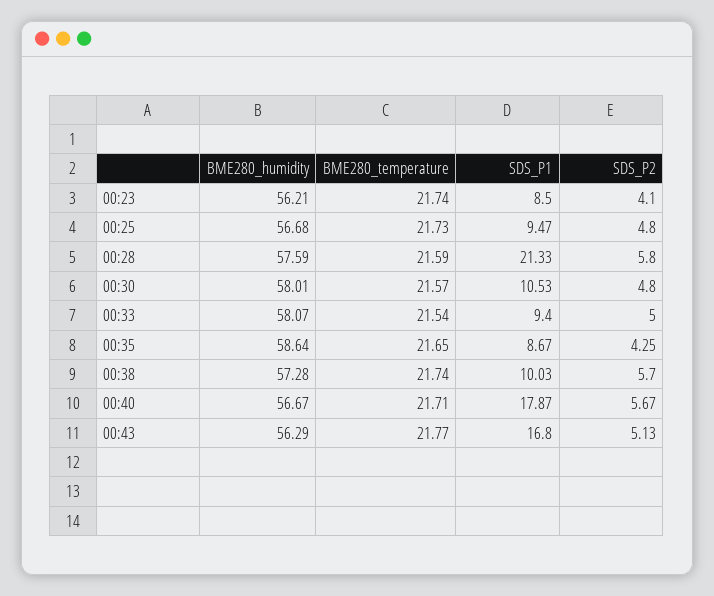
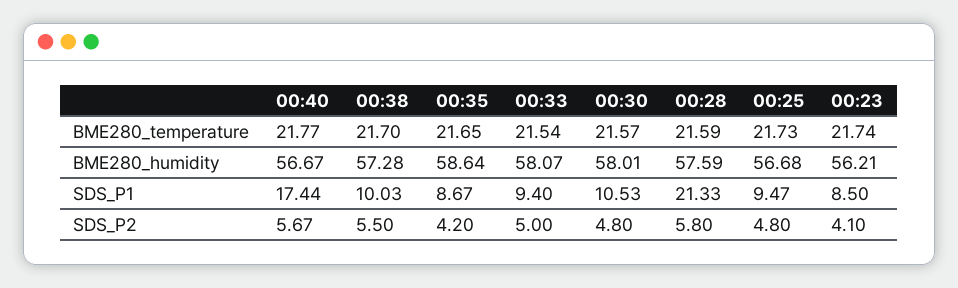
  {
    "BME280_humidity": {
      "00:23": 56.21,
      "00:25": 56.68,
      "00:28": 57.59,
      "00:30": 58.01,
      "00:33": 58.07,
      "00:35": 58.64,
      "00:38": 57.28,
-     "00:40": 56.67,
+     "00:40": 56.67
-     "00:43": 56.29
    },
    "BME280_temperature": {
      "00:23": 21.74,
      "00:25": 21.73,
      "00:28": 21.59,
      "00:30": 21.57,
      "00:33": 21.54,
      "00:35": 21.65,
-     "00:38": 21.74,
+     "00:38": 21.7,
-     "00:40": 21.71,
+     "00:40": 21.77
-     "00:43": 21.77
    },
    "SDS_P1": {
      "00:23": 8.5,
      "00:25": 9.47,
      "00:28": 21.33,
      "00:30": 10.53,
      "00:33": 9.4,
      "00:35": 8.67,
      "00:38": 10.03,
-     "00:40": 17.87,
+     "00:40": 17.44
-     "00:43": 16.8
    },
    "SDS_P2": {
      "00:23": 4.1,
      "00:25": 4.8,
      "00:28": 5.8,
      "00:30": 4.8,
      "00:33": 5,
-     "00:35": 4.25,
+     "00:35": 4.2,
-     "00:38": 5.7,
+     "00:38": 5.5,
-     "00:40": 5.67,
+     "00:40": 5.67
-     "00:43": 5.13
    }
  }

